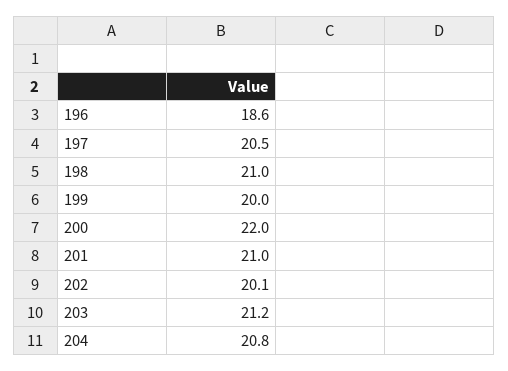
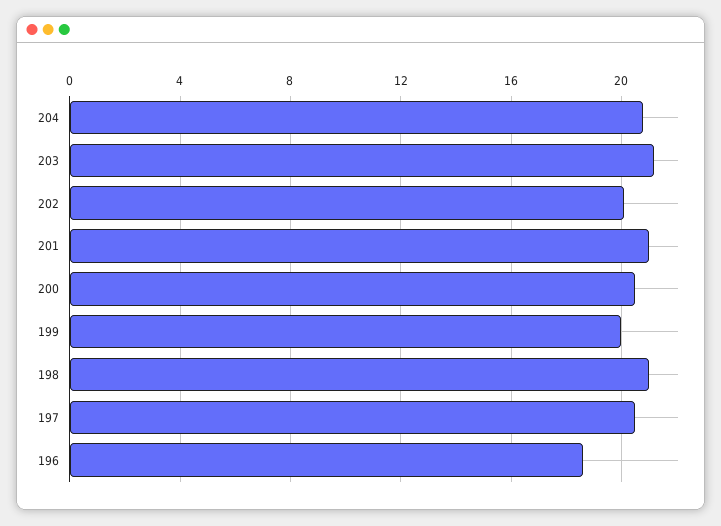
  {
    "196": 18.6,
    "197": 20.5,
    "198": 21,
    "199": 20,
-   "200": 22,
+   "200": 20.5,
    "201": 21,
    "202": 20.1,
    "203": 21.2,
    "204": 20.8
  }

